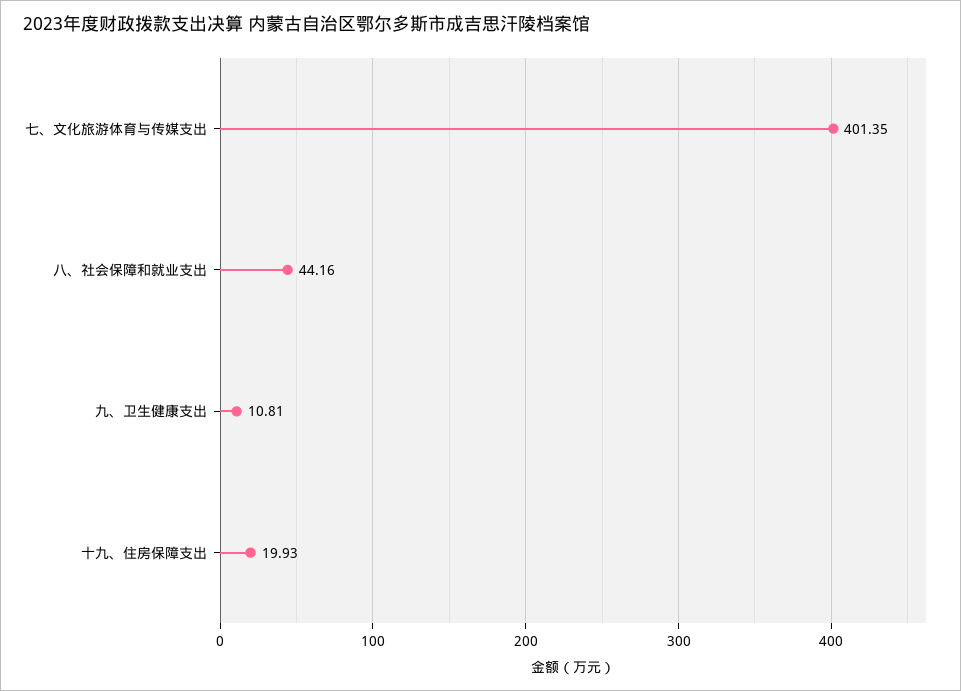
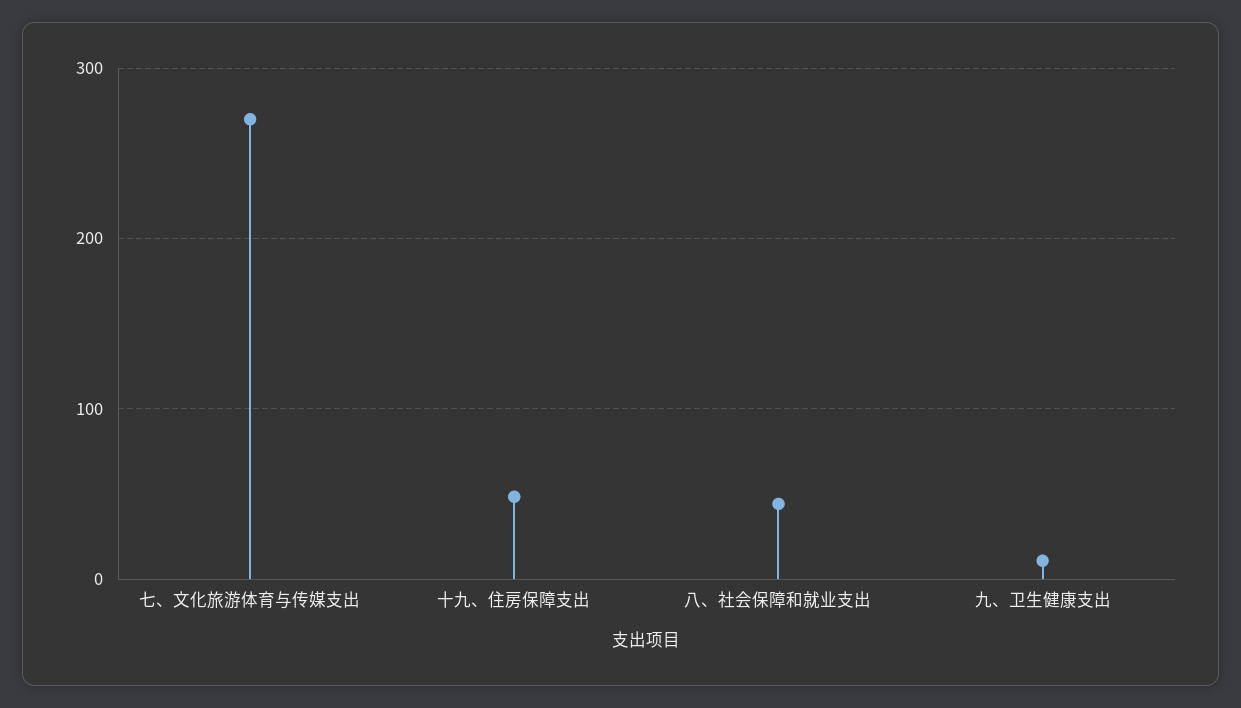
  {
-   "七、文化旅游体育与传媒支出": 401.35,
+   "七、文化旅游体育与传媒支出": 270,
    "八、社会保障和就业支出": 44.16,
    "九、卫生健康支出": 10.81,
-   "十九、住房保障支出": 19.93
+   "十九、住房保障支出": 50
  }

